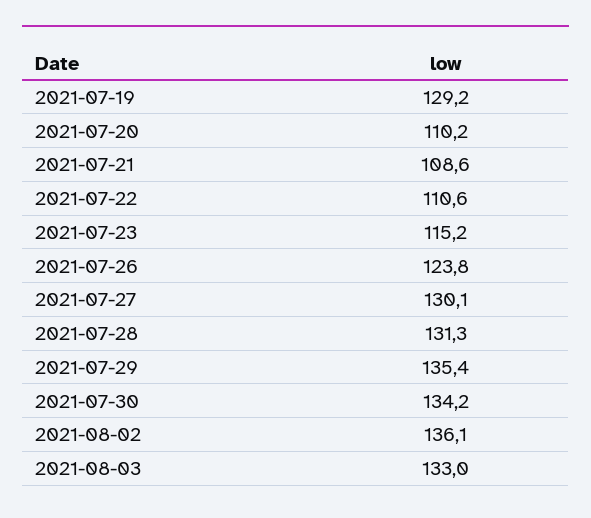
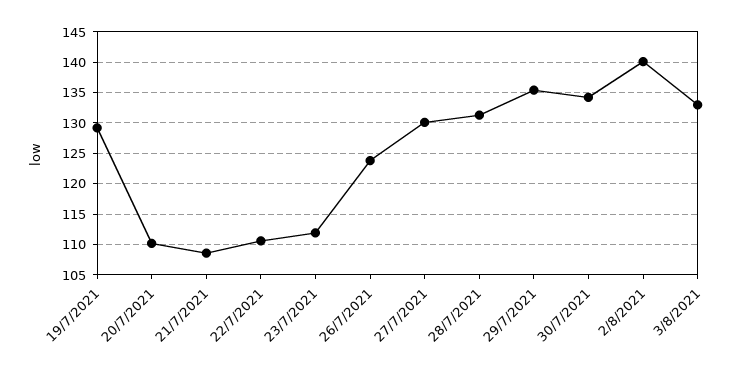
  {
    "2021-07-19": 129.2,
    "2021-07-20": 110.2,
    "2021-07-21": 108.6,
    "2021-07-22": 110.6,
-   "2021-07-23": 115.2,
+   "2021-07-23": 112,
    "2021-07-26": 123.8,
    "2021-07-27": 130.1,
    "2021-07-28": 131.3,
    "2021-07-29": 135.4,
    "2021-07-30": 134.2,
-   "2021-08-02": 136.1,
+   "2021-08-02": 140,
    "2021-08-03": 133
  }

